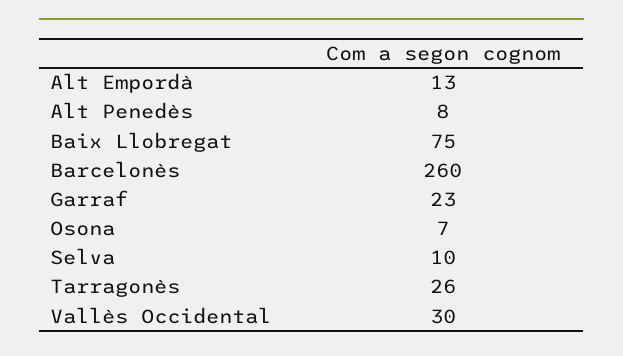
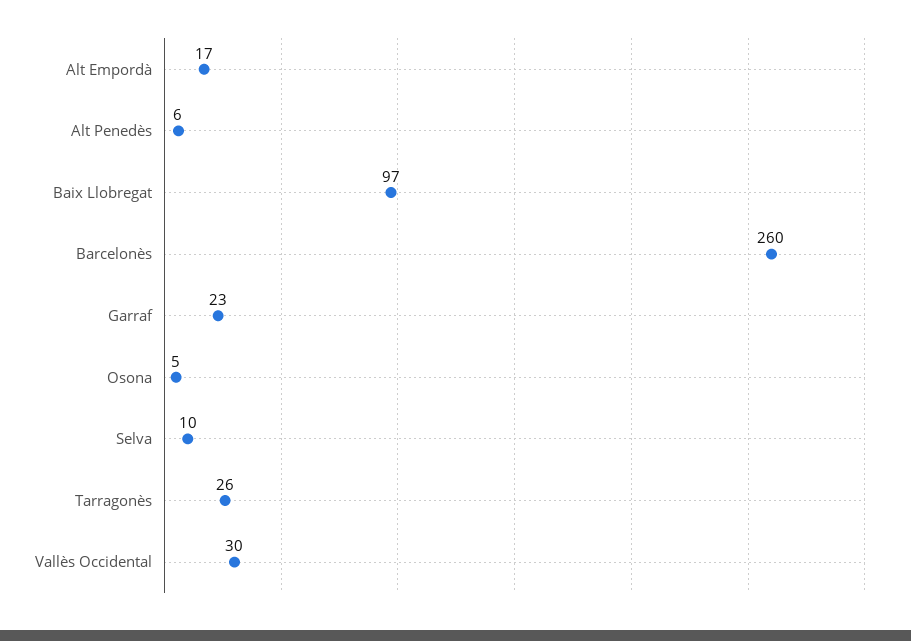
  {
-   "Alt Empordà": 13,
+   "Alt Empordà": 17,
-   "Alt Penedès": 8,
+   "Alt Penedès": 6,
-   "Baix Llobregat": 75,
+   "Baix Llobregat": 97,
    "Barcelonès": 260,
    "Garraf": 23,
-   "Osona": 7,
+   "Osona": 5,
    "Selva": 10,
    "Tarragonès": 26,
    "Vallès Occidental": 30
  }

